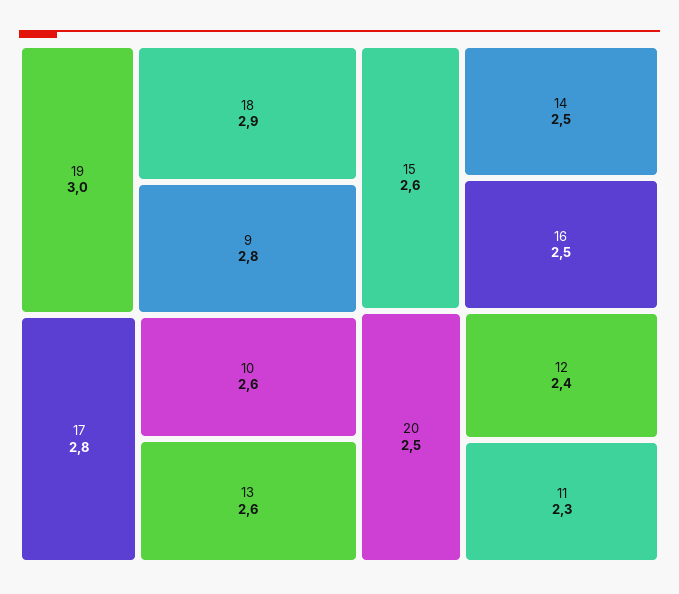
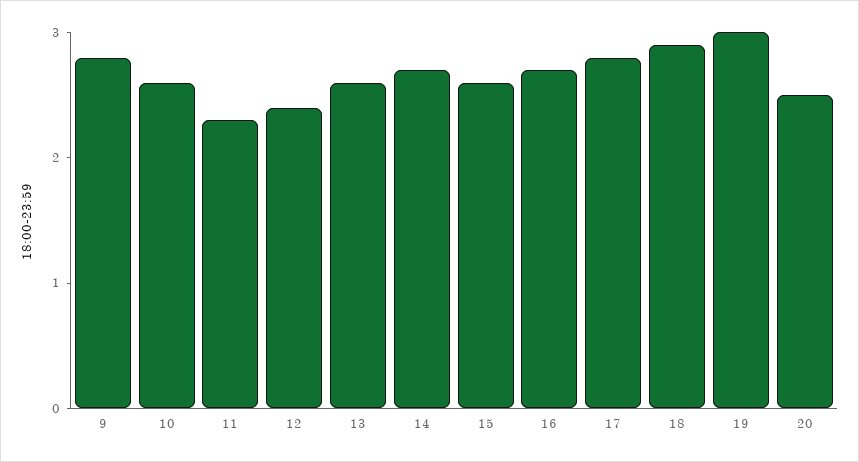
  {
    "19": 3,
    "18": 2.9,
    "9": 2.8,
    "17": 2.8,
    "10": 2.6,
    "13": 2.6,
    "15": 2.6,
-   "14": 2.5,
+   "14": 2.7,
-   "16": 2.5,
+   "16": 2.7,
    "20": 2.5,
    "12": 2.4,
    "11": 2.3
  }

